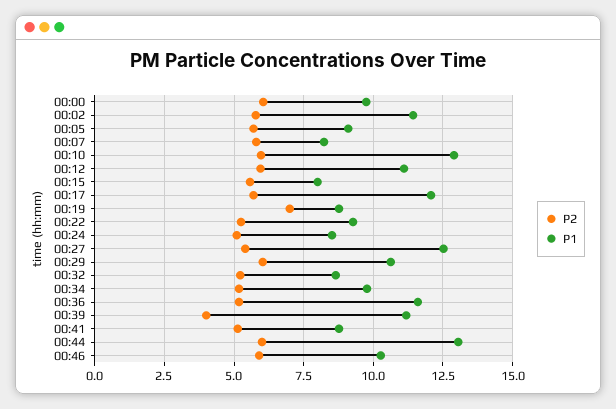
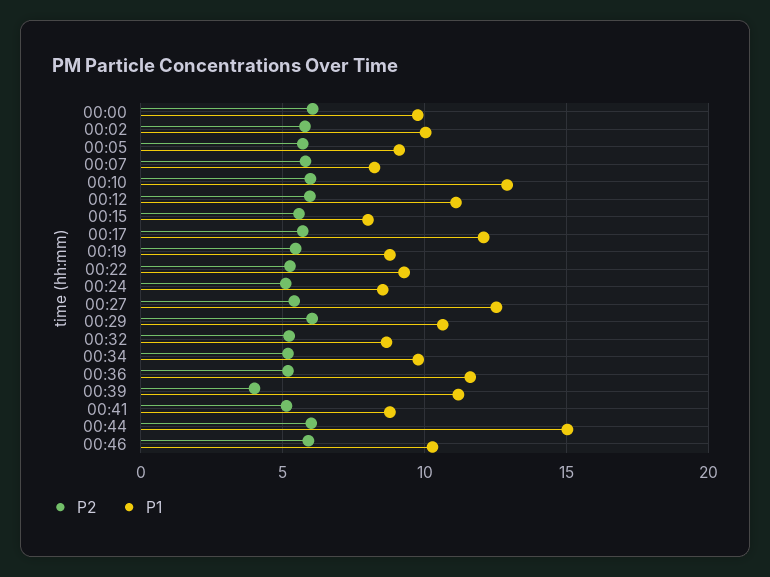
  {
    "P2": {
      "00:00": 6,
      "00:02": 5.75,
      "00:05": 5.75,
      "00:07": 5.75,
      "00:10": 6,
      "00:12": 6,
      "00:15": 5.5,
      "00:17": 5.75,
-     "00:19": 7,
+     "00:19": 5.5,
      "00:22": 5.25,
      "00:24": 5,
      "00:27": 5.5,
      "00:29": 6,
      "00:32": 5.25,
      "00:34": 5.25,
      "00:36": 5.25,
      "00:39": 4,
      "00:41": 5.25,
      "00:44": 6,
      "00:46": 6
    },
    "P1": {
      "00:00": 9.75,
-     "00:02": 11.5,
+     "00:02": 10,
      "00:05": 9,
      "00:07": 8.25,
      "00:10": 13,
      "00:12": 11,
      "00:15": 8,
      "00:17": 12,
      "00:19": 8.75,
      "00:22": 9.25,
      "00:24": 8.5,
      "00:27": 12.5,
      "00:29": 10.75,
      "00:32": 8.75,
      "00:34": 9.75,
      "00:36": 11.5,
      "00:39": 11.25,
      "00:41": 8.75,
-     "00:44": 13,
+     "00:44": 15,
      "00:46": 10.25
    }
  }

